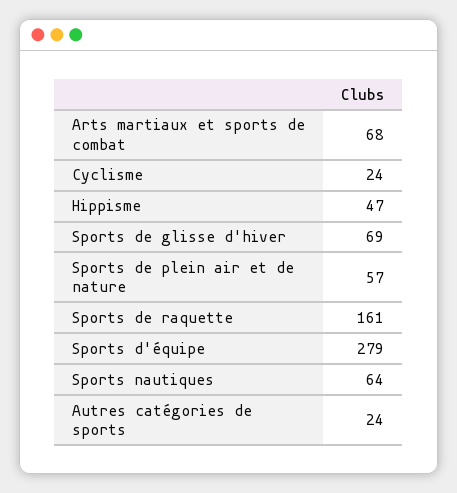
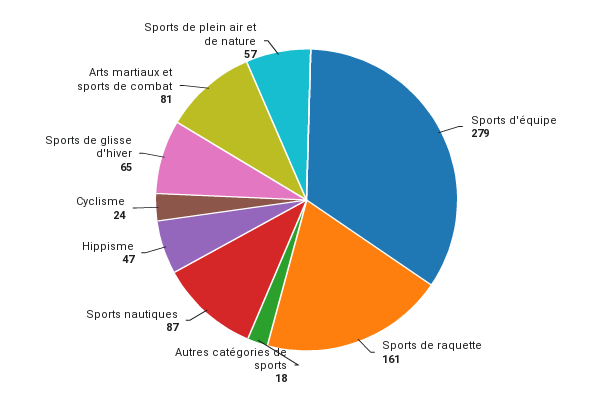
  {
-   "Arts martiaux et sports de combat": 68,
+   "Arts martiaux et sports de combat": 81,
    "Cyclisme": 24,
    "Hippisme": 47,
-   "Sports de glisse d'hiver": 69,
+   "Sports de glisse d'hiver": 65,
    "Sports de plein air et de nature": 57,
    "Sports de raquette": 161,
    "Sports d'équipe": 279,
-   "Sports nautiques": 64,
+   "Sports nautiques": 87,
-   "Autres catégories de sports": 24
+   "Autres catégories de sports": 18
  }

